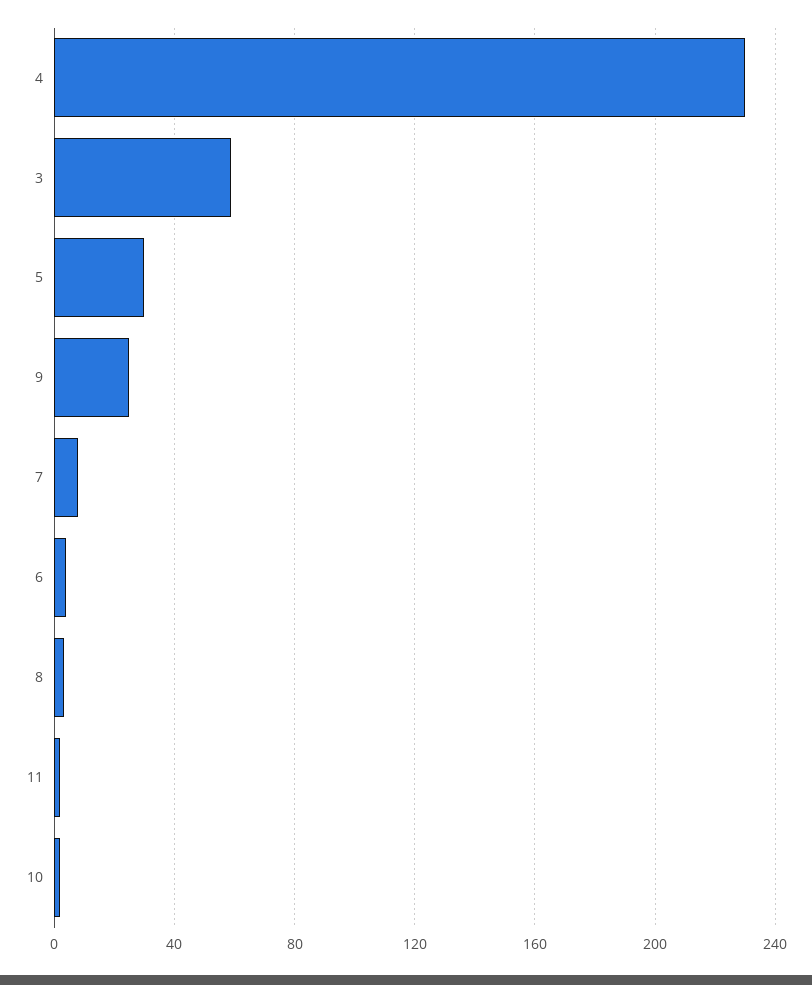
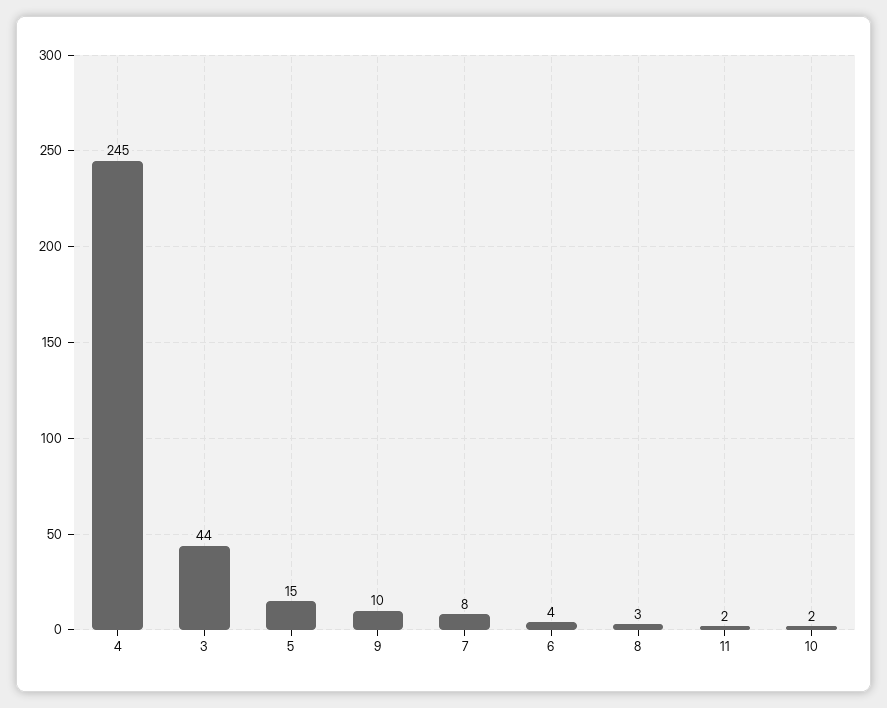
  {
-   "4": 230,
+   "4": 245,
-   "3": 60,
+   "3": 44,
-   "5": 30,
+   "5": 15,
-   "9": 25,
+   "9": 10,
    "7": 8,
    "6": 4,
    "8": 3,
    "11": 2,
    "10": 2
  }

